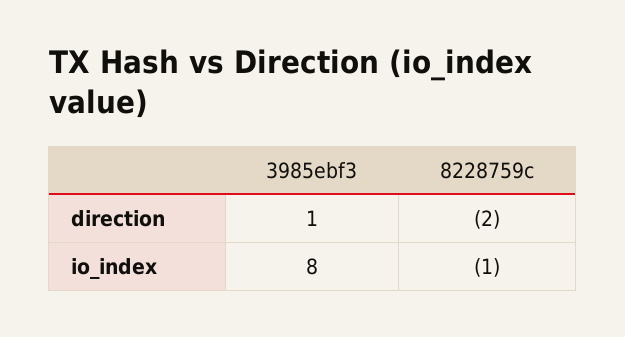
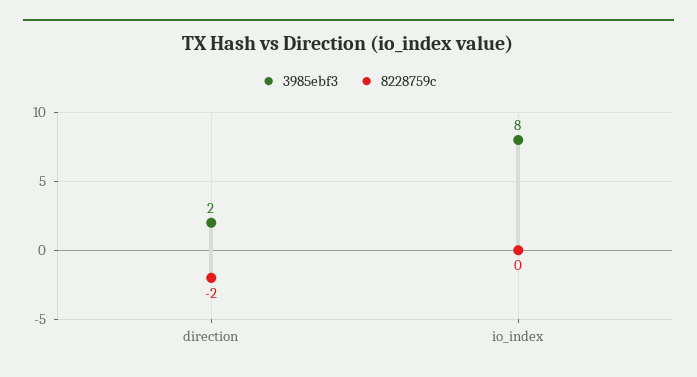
  {
    "3985ebf3": {
-     "direction": 1,
+     "direction": 2,
      "io_index": 8
    },
    "8228759c": {
      "direction": -2,
-     "io_index": -1
+     "io_index": 0
    }
  }

